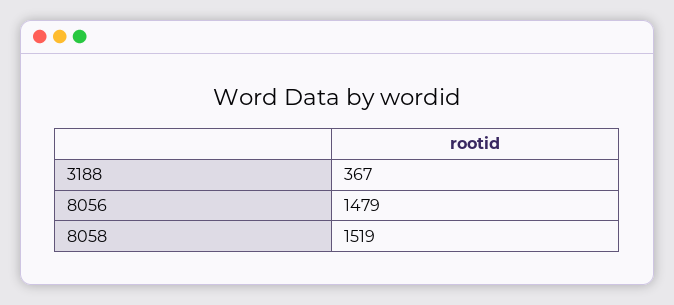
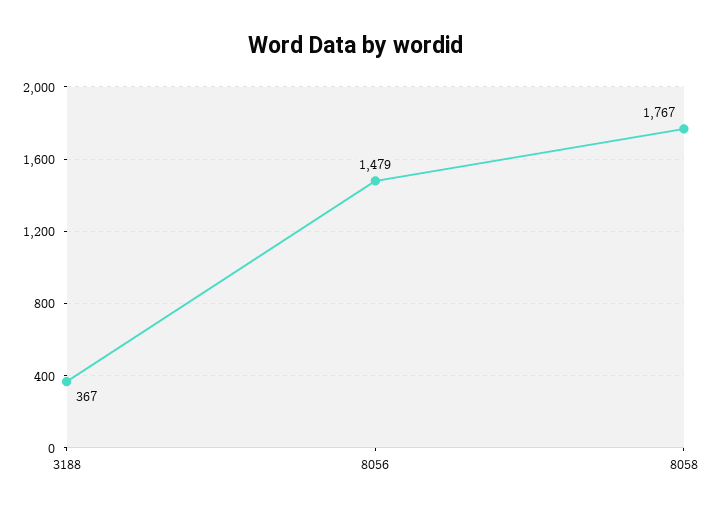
  {
    "3188": 367,
    "8056": 1479,
-   "8058": 1519
+   "8058": 1767
  }

